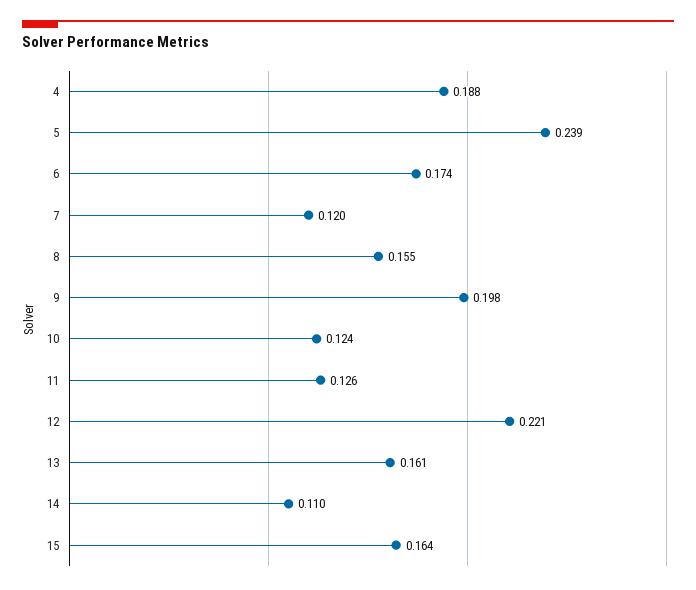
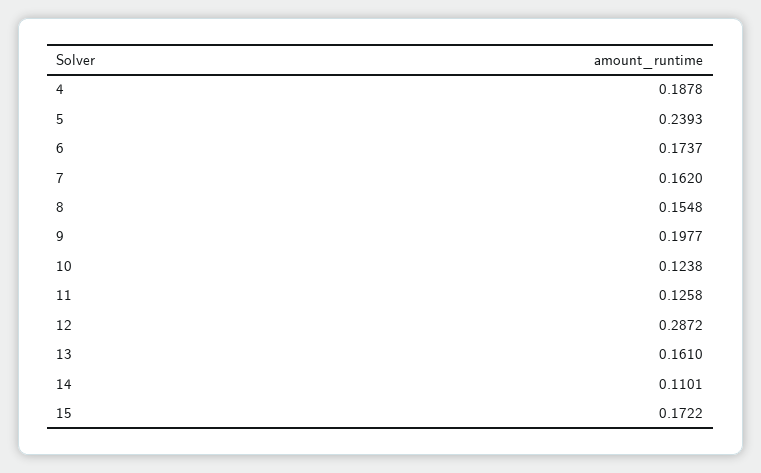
  {
    "4": 0.1878,
    "5": 0.2393,
    "6": 0.1737,
-   "7": 0.12,
+   "7": 0.162,
    "8": 0.1548,
    "9": 0.1977,
    "10": 0.1238,
    "11": 0.1258,
-   "12": 0.221,
+   "12": 0.2872,
    "13": 0.161,
    "14": 0.1101,
-   "15": 0.164
+   "15": 0.1722
  }

